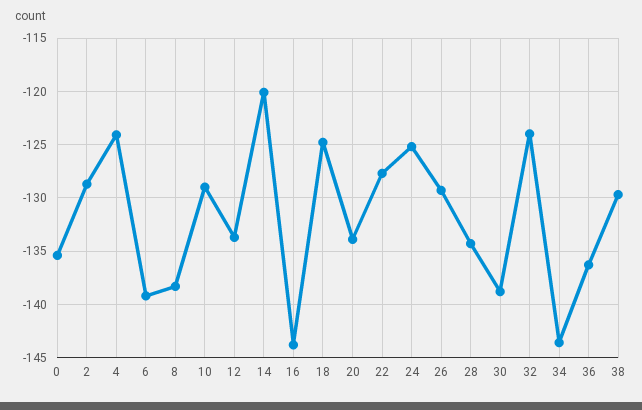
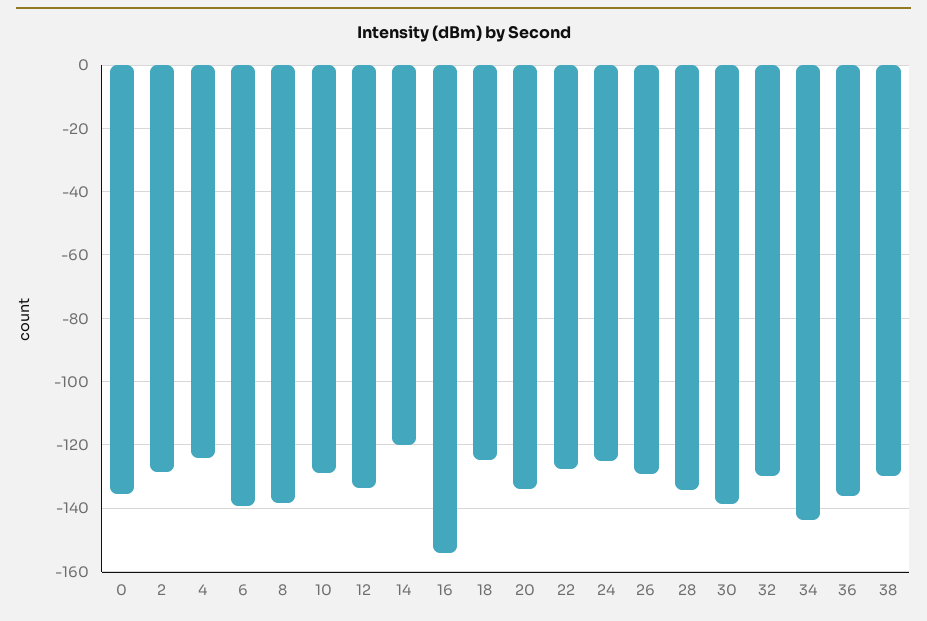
  {
    "0": -135,
    "2": -129,
    "4": -124,
    "6": -139,
    "8": -138,
    "10": -129,
    "12": -134,
    "14": -120,
-   "16": -144,
+   "16": -154,
    "18": -125,
    "20": -134,
    "22": -128,
    "24": -125,
    "26": -129,
    "28": -134,
    "30": -139,
-   "32": -124,
+   "32": -130,
    "34": -144,
    "36": -136,
    "38": -130
  }

